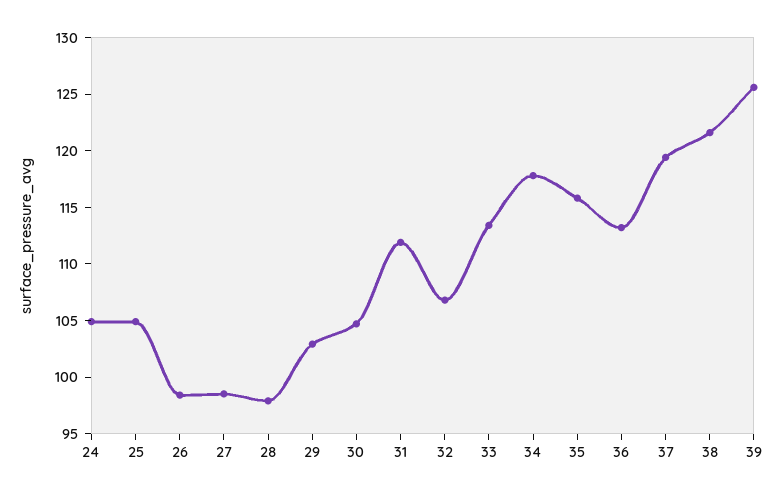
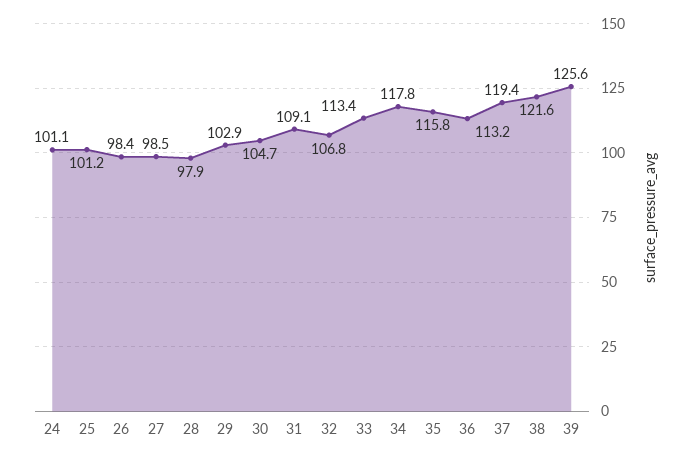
  {
-   "24": 105,
+   "24": 101.1,
-   "25": 105,
+   "25": 101.2,
    "26": 98.4,
    "27": 98.5,
    "28": 97.9,
    "29": 102.9,
    "30": 104.7,
-   "31": 112,
+   "31": 109.1,
    "32": 106.8,
    "33": 113.4,
    "34": 117.8,
    "35": 115.8,
    "36": 113.2,
    "37": 119.4,
    "38": 121.6,
    "39": 125.6
  }

